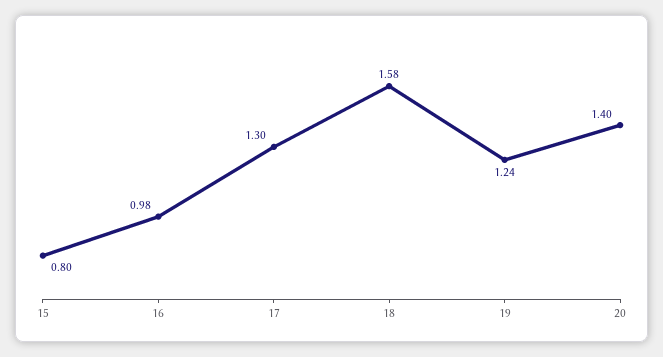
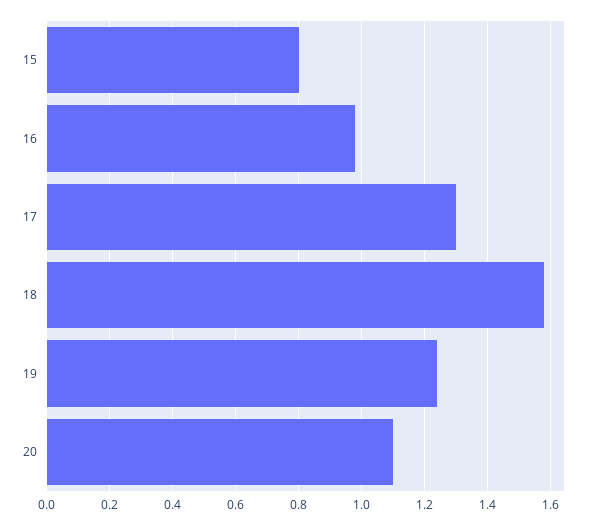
  {
    "15": 0.8,
    "16": 0.98,
    "17": 1.3,
    "18": 1.58,
    "19": 1.24,
-   "20": 1.4
+   "20": 1.1
  }

